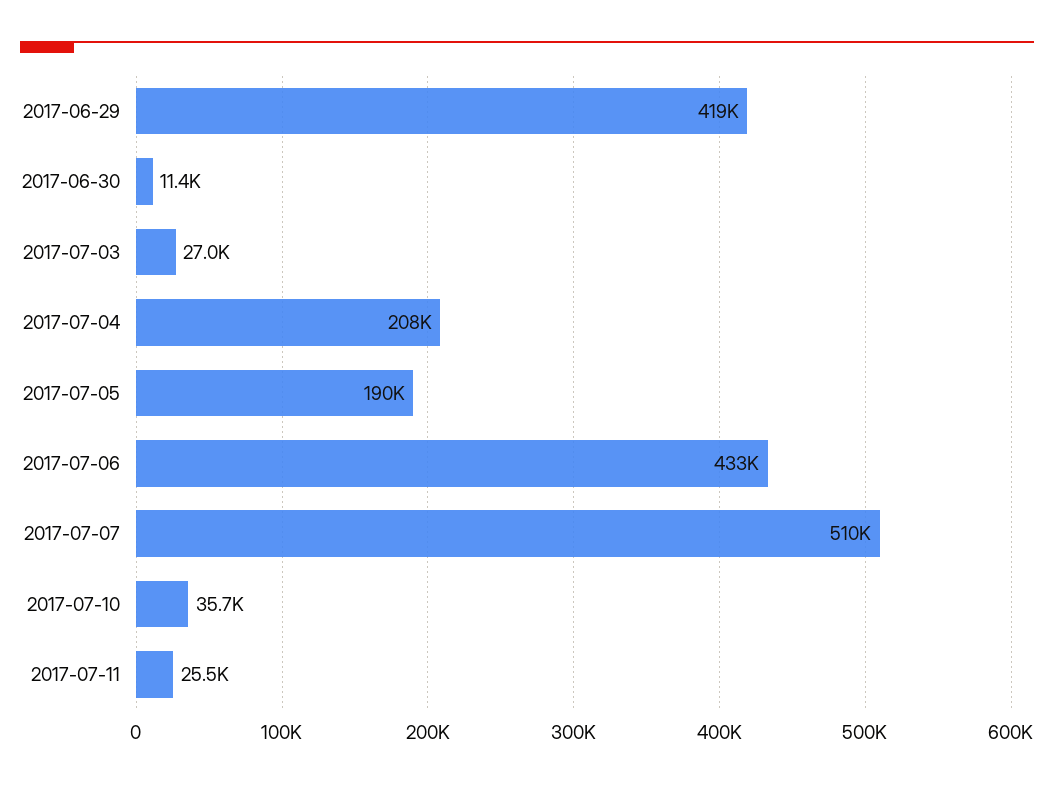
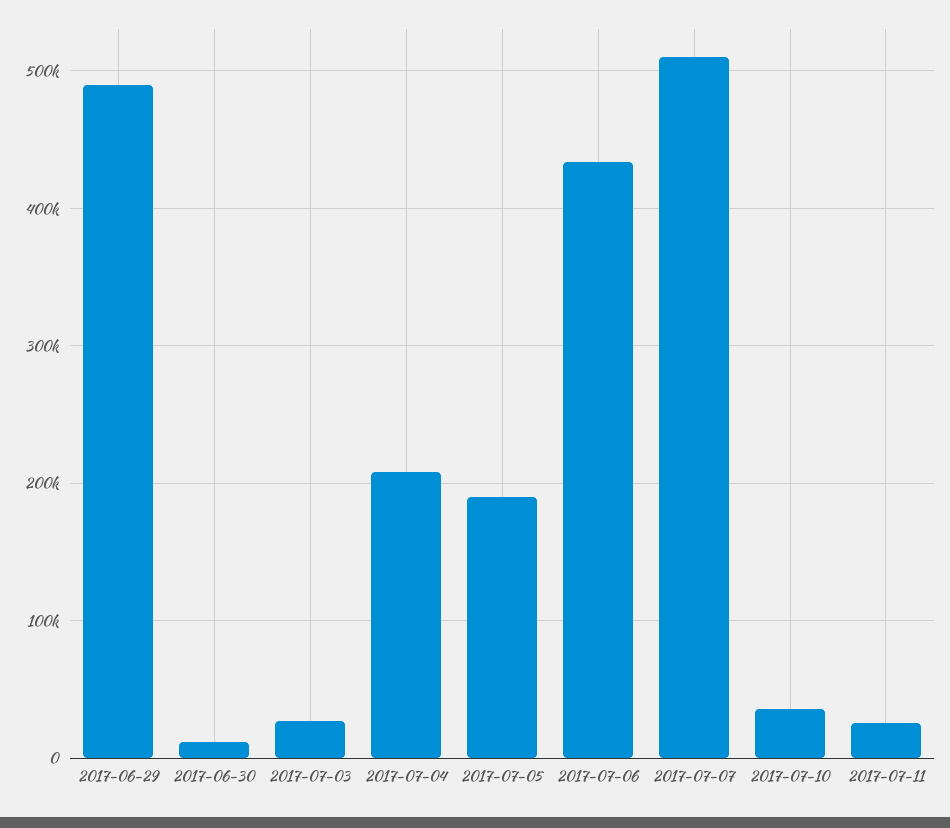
  {
-   "2017-06-29": 419000,
+   "2017-06-29": 490000,
    "2017-06-30": 11400,
    "2017-07-03": 27000,
    "2017-07-04": 208000,
    "2017-07-05": 190000,
    "2017-07-06": 433000,
    "2017-07-07": 510000,
    "2017-07-10": 35700,
    "2017-07-11": 25500
  }

